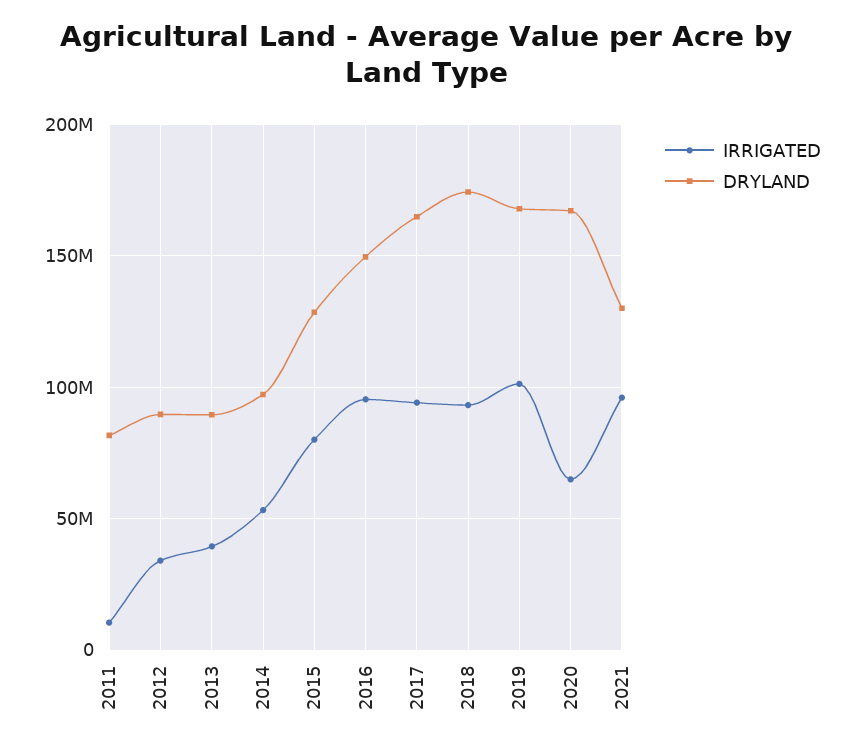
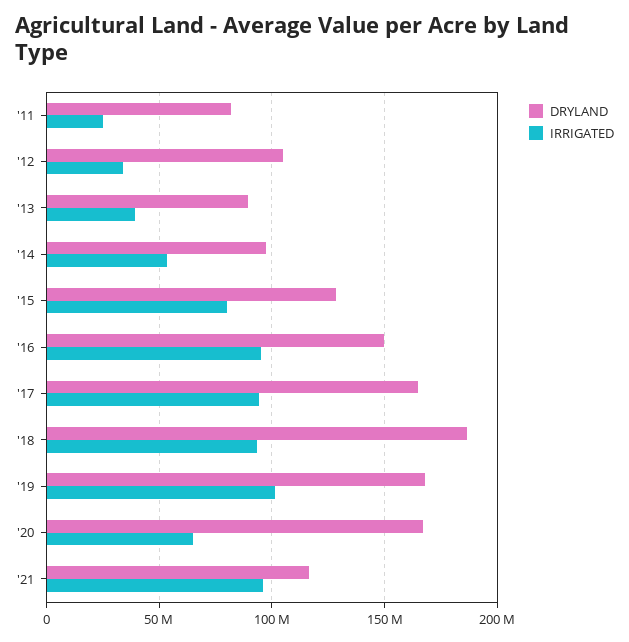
  {
    "IRRIGATED": {
-     "2011": 10000000,
+     "2011": 25000000,
      "2012": 35000000,
      "2013": 40000000,
      "2014": 55000000,
      "2015": 80000000,
      "2016": 95000000,
      "2017": 95000000,
      "2018": 95000000,
      "2019": 100000000,
      "2020": 65000000,
      "2021": 95000000
    },
    "DRYLAND": {
      "2011": 80000000,
-     "2012": 90000000,
+     "2012": 105000000,
      "2013": 90000000,
      "2014": 95000000,
      "2015": 130000000,
      "2016": 150000000,
      "2017": 165000000,
-     "2018": 175000000,
+     "2018": 185000000,
      "2019": 170000000,
      "2020": 165000000,
-     "2021": 130000000
+     "2021": 115000000
    }
  }

